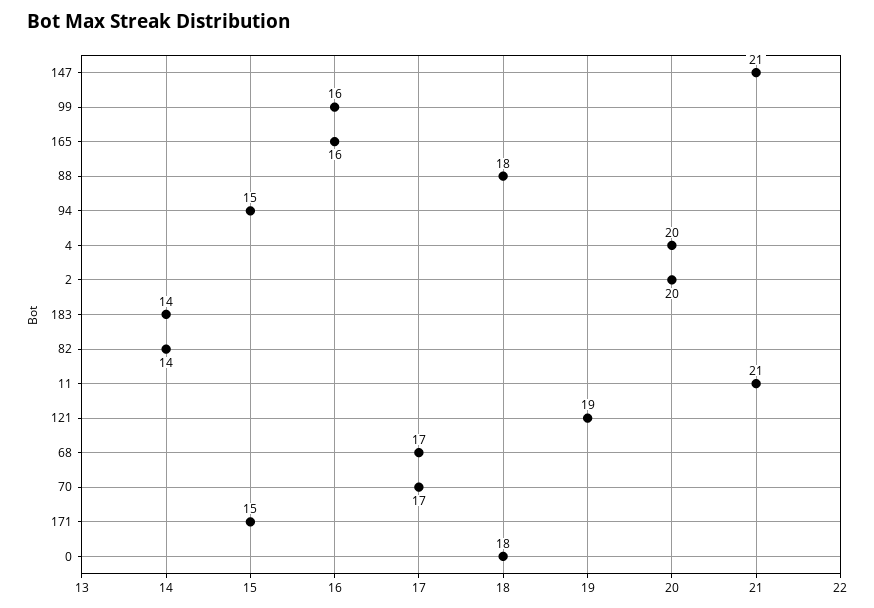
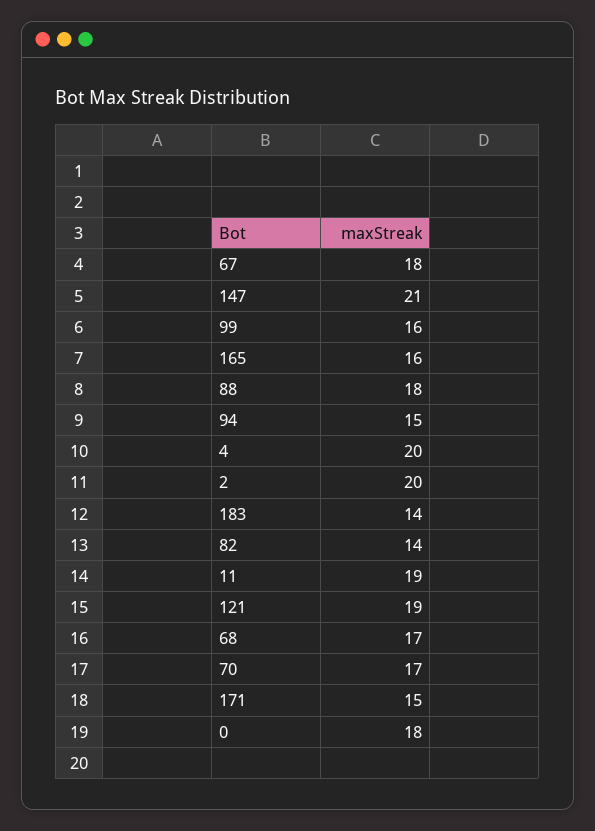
  {
    "147": 21,
    "99": 16,
    "165": 16,
    "88": 18,
    "94": 15,
    "4": 20,
    "2": 20,
    "183": 14,
    "82": 14,
-   "11": 21,
+   "11": 19,
    "121": 19,
    "68": 17,
    "70": 17,
    "171": 15,
-   "0": 18
+   "0": 18,
+   "67": 18
  }

